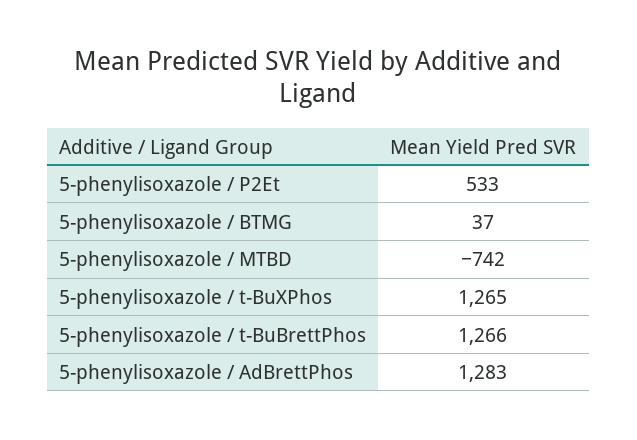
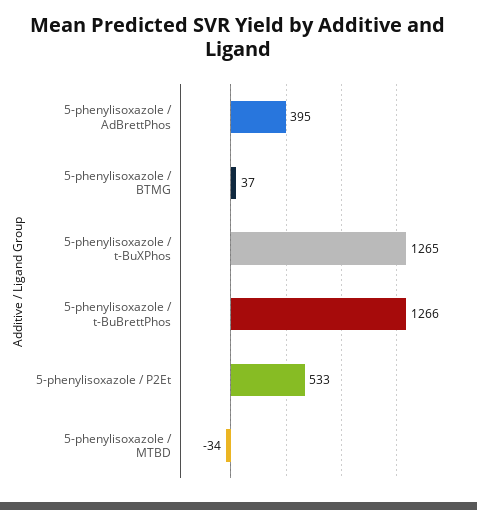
  {
    "5-phenylisoxazole / P2Et": 533,
    "5-phenylisoxazole / BTMG": 37,
-   "5-phenylisoxazole / MTBD": -742,
+   "5-phenylisoxazole / MTBD": -34,
    "5-phenylisoxazole / t-BuXPhos": 1265,
    "5-phenylisoxazole / t-BuBrettPhos": 1266,
-   "5-phenylisoxazole / AdBrettPhos": 1283
+   "5-phenylisoxazole / AdBrettPhos": 395
  }

